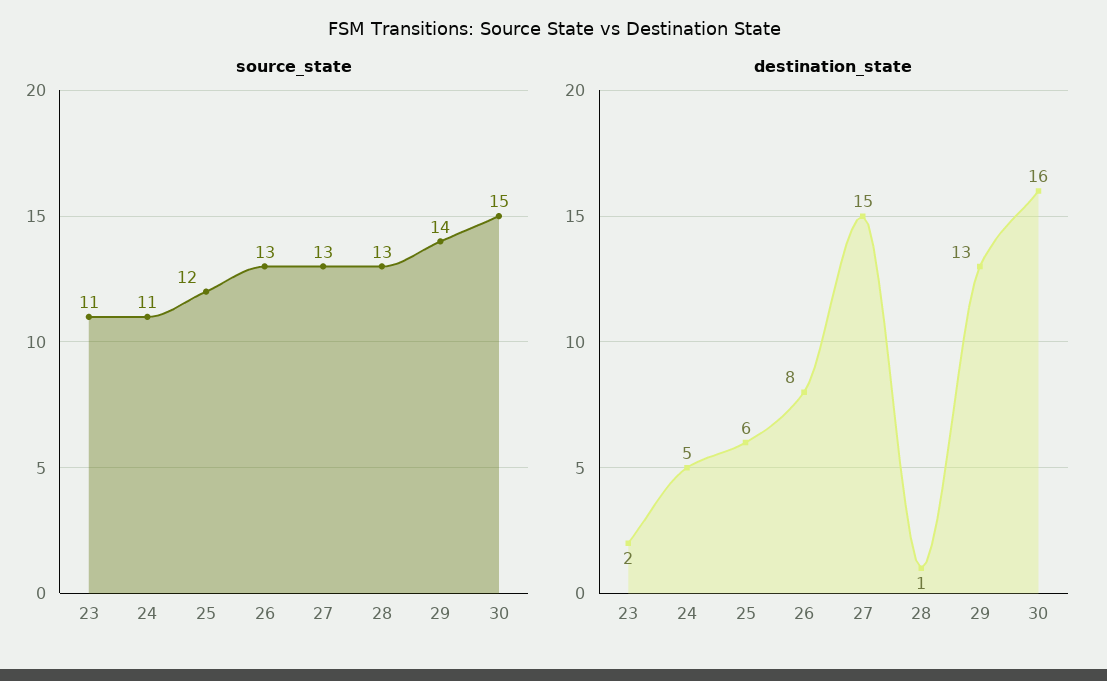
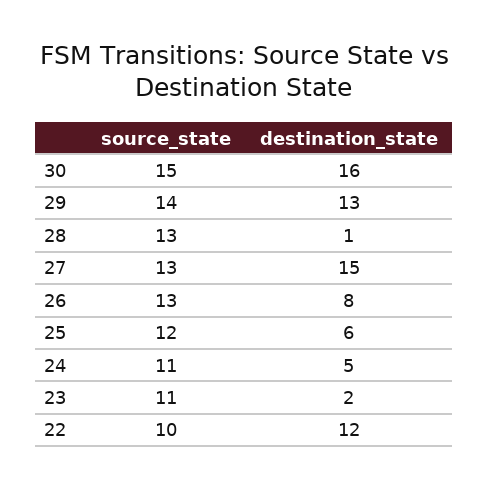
  {
    "source_state": {
      "23": 11,
      "24": 11,
      "25": 12,
      "26": 13,
      "27": 13,
      "28": 13,
      "29": 14,
-     "30": 15
+     "30": 15,
+     "22": 10
    },
    "destination_state": {
      "23": 2,
      "24": 5,
      "25": 6,
      "26": 8,
      "27": 15,
      "28": 1,
      "29": 13,
-     "30": 16
+     "30": 16,
+     "22": 12
    }
  }

